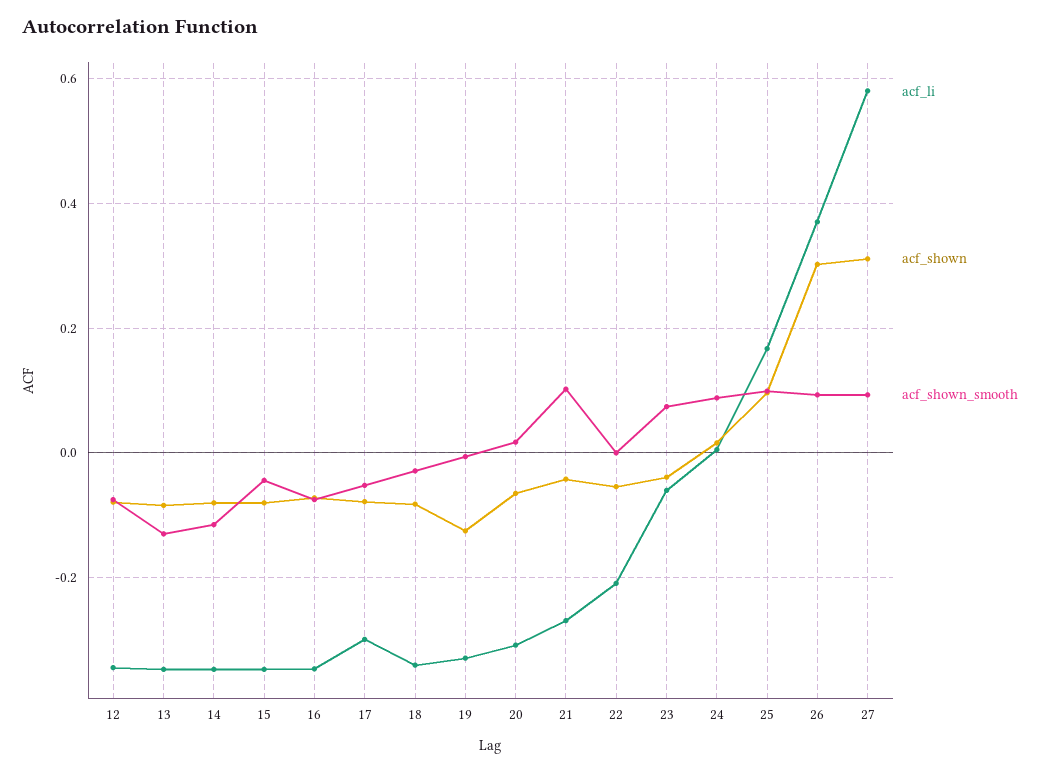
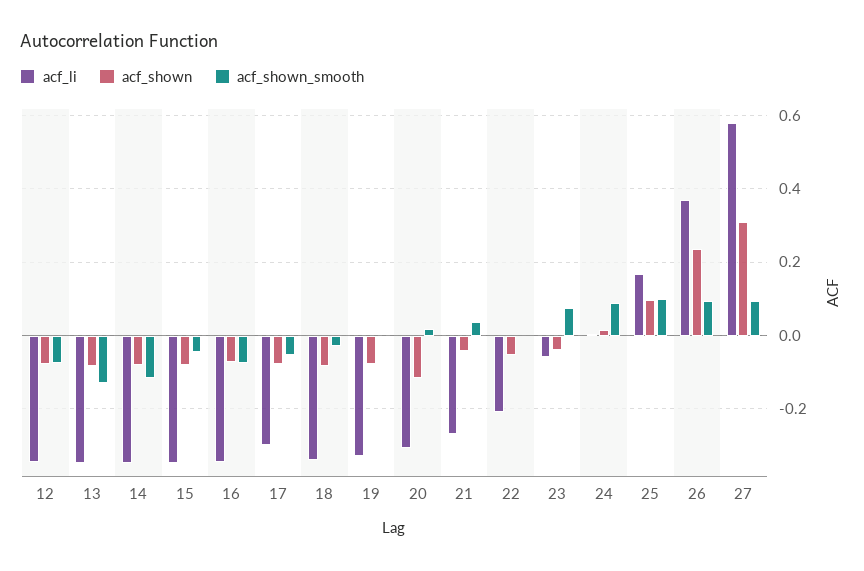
  {
    "acf_li": {
      "12": -0.34,
      "13": -0.34,
      "14": -0.34,
      "15": -0.34,
      "16": -0.34,
      "17": -0.3,
      "18": -0.34,
      "19": -0.32,
      "20": -0.3,
      "21": -0.26,
      "22": -0.2,
      "23": -0.06,
      "24": 0,
      "25": 0.16,
      "26": 0.38,
      "27": 0.58
    },
    "acf_shown": {
      "12": -0.08,
      "13": -0.08,
      "14": -0.08,
      "15": -0.08,
      "16": -0.08,
      "17": -0.08,
      "18": -0.08,
-     "19": -0.12,
+     "19": -0.08,
-     "20": -0.06,
+     "20": -0.12,
      "21": -0.04,
      "22": -0.06,
      "23": -0.04,
      "24": 0.02,
      "25": 0.1,
-     "26": 0.3,
+     "26": 0.24,
      "27": 0.32
    },
    "acf_shown_smooth": {
      "12": -0.08,
      "13": -0.14,
      "14": -0.12,
      "15": -0.04,
      "16": -0.08,
      "17": -0.06,
      "18": -0.02,
      "19": 0,
      "20": 0.02,
-     "21": 0.1,
+     "21": 0.04,
      "22": 0,
      "23": 0.08,
      "24": 0.08,
      "25": 0.1,
      "26": 0.1,
      "27": 0.1
    }
  }

